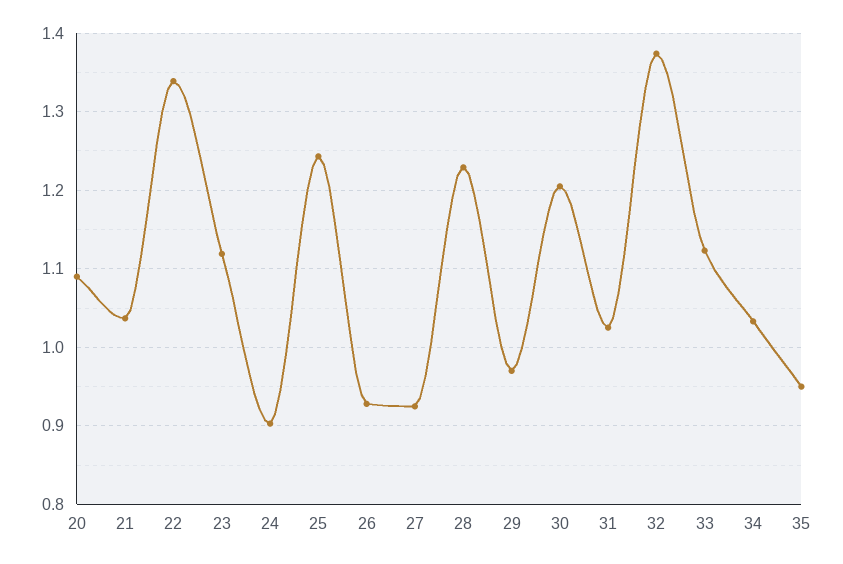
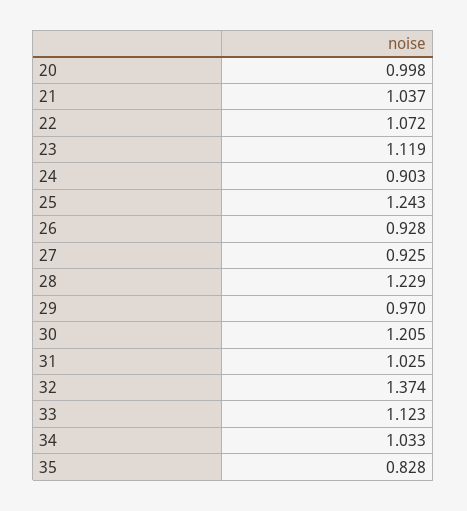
  {
-   "20": 1.09,
+   "20": 0.998,
    "21": 1.037,
-   "22": 1.34,
+   "22": 1.072,
    "23": 1.119,
    "24": 0.903,
    "25": 1.243,
    "26": 0.928,
    "27": 0.925,
    "28": 1.229,
    "29": 0.97,
    "30": 1.205,
    "31": 1.025,
    "32": 1.374,
    "33": 1.123,
    "34": 1.033,
-   "35": 0.95
+   "35": 0.828
  }

